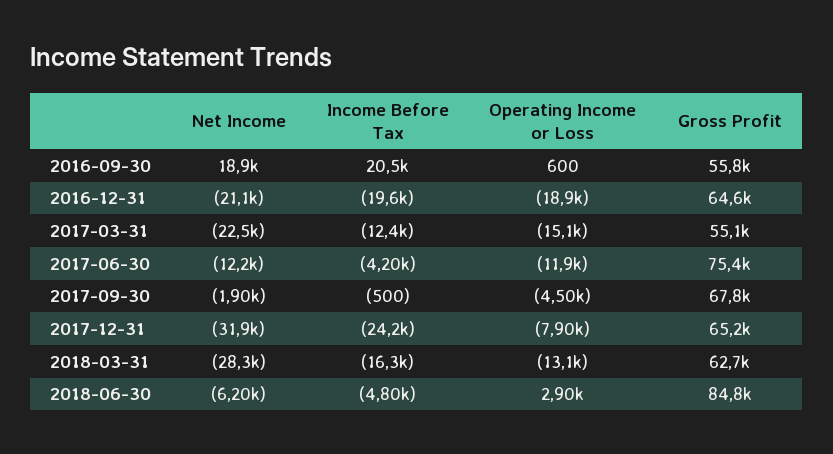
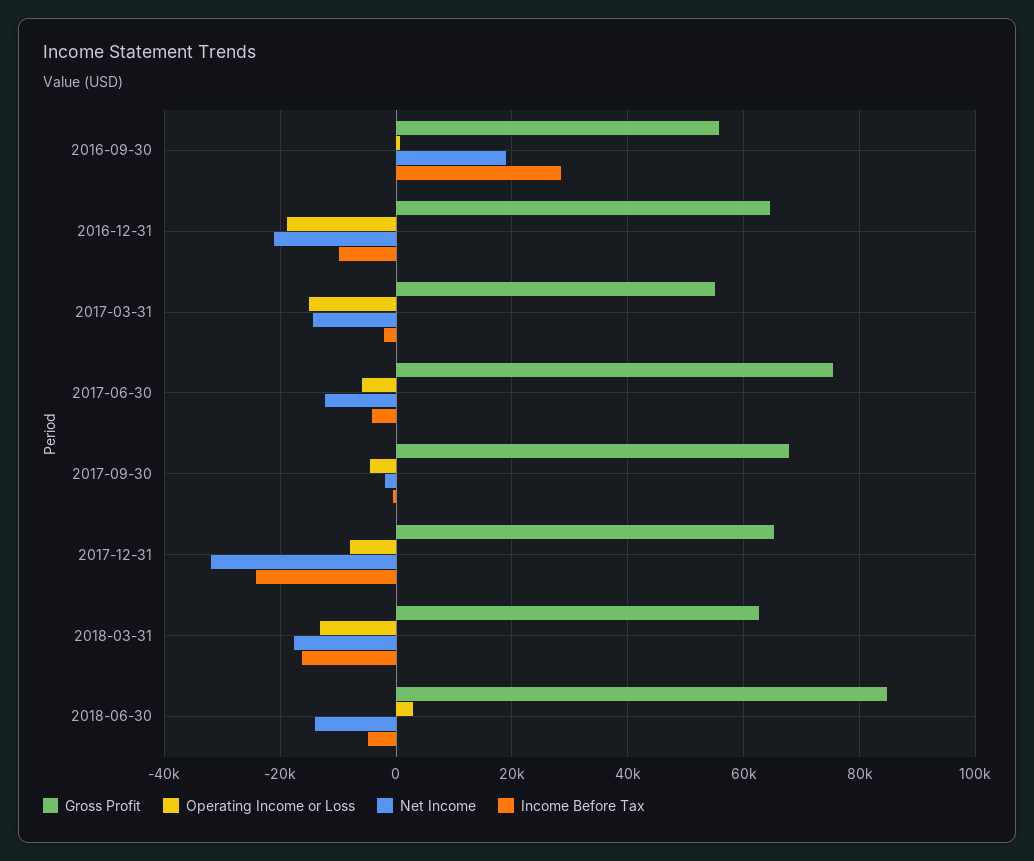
  {
    "Net Income": {
      "2016-09-30": 18900,
      "2016-12-31": -21100,
-     "2017-03-31": -22500,
+     "2017-03-31": -14000,
      "2017-06-30": -12200,
      "2017-09-30": -1900,
      "2017-12-31": -31900,
-     "2018-03-31": -28300,
+     "2018-03-31": -18000,
-     "2018-06-30": -6200
+     "2018-06-30": -14000
    },
    "Income Before Tax": {
-     "2016-09-30": 20500,
+     "2016-09-30": 28000,
-     "2016-12-31": -19600,
+     "2016-12-31": -10000,
-     "2017-03-31": -12400,
+     "2017-03-31": -2000,
      "2017-06-30": -4200,
      "2017-09-30": -500,
      "2017-12-31": -24200,
      "2018-03-31": -16300,
      "2018-06-30": -4800
    },
    "Operating Income or Loss": {
      "2016-09-30": 600,
      "2016-12-31": -18900,
      "2017-03-31": -15100,
-     "2017-06-30": -11900,
+     "2017-06-30": -6000,
      "2017-09-30": -4500,
      "2017-12-31": -7900,
      "2018-03-31": -13100,
      "2018-06-30": 2900
    },
    "Gross Profit": {
      "2016-09-30": 55800,
      "2016-12-31": 64600,
      "2017-03-31": 55100,
      "2017-06-30": 75400,
      "2017-09-30": 67800,
      "2017-12-31": 65200,
      "2018-03-31": 62700,
      "2018-06-30": 84800
    }
  }

